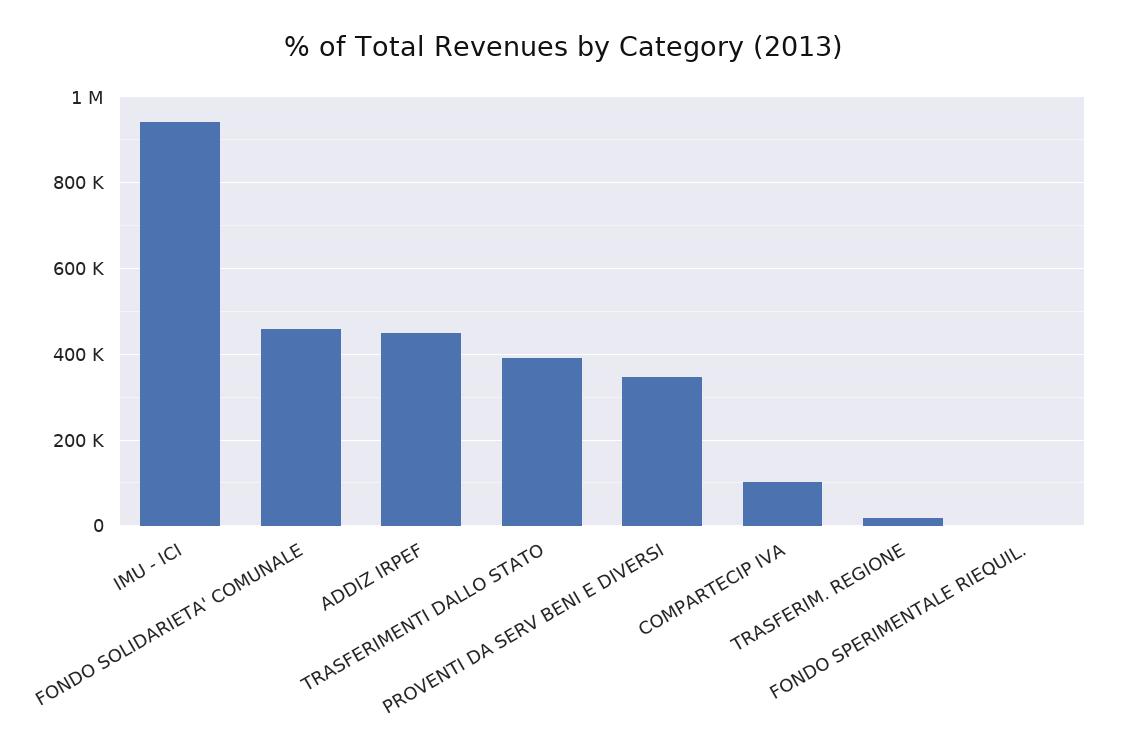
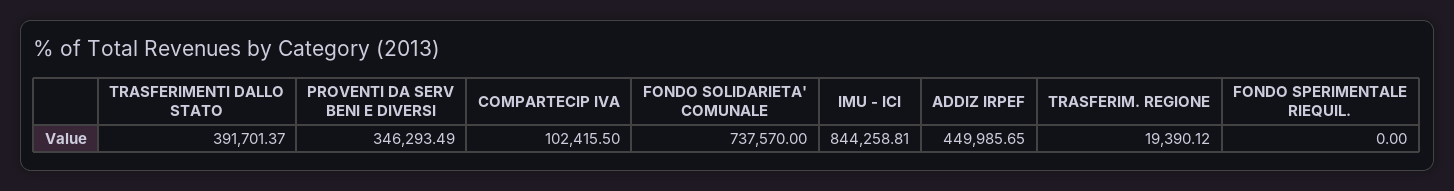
  {
-   "IMU - ICI": 940000,
+   "IMU - ICI": 844258.81,
-   "FONDO SOLIDARIETA' COMUNALE": 460000,
+   "FONDO SOLIDARIETA' COMUNALE": 737570,
    "ADDIZ IRPEF": 449985.65,
    "TRASFERIMENTI DALLO STATO": 391701.37,
    "PROVENTI DA SERV BENI E DIVERSI": 346293.49,
    "COMPARTECIP IVA": 102415.5,
    "TRASFERIM. REGIONE": 19390.12,
    "FONDO SPERIMENTALE RIEQUIL.": 0
  }

